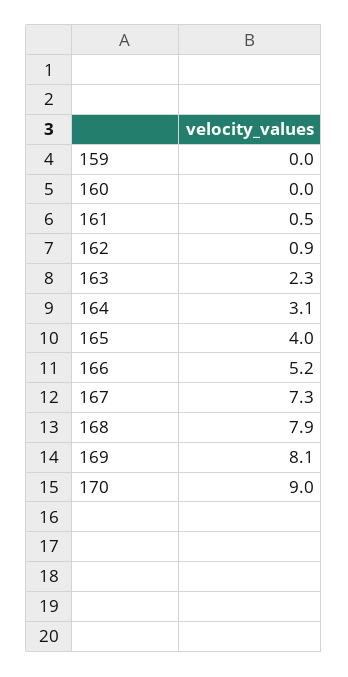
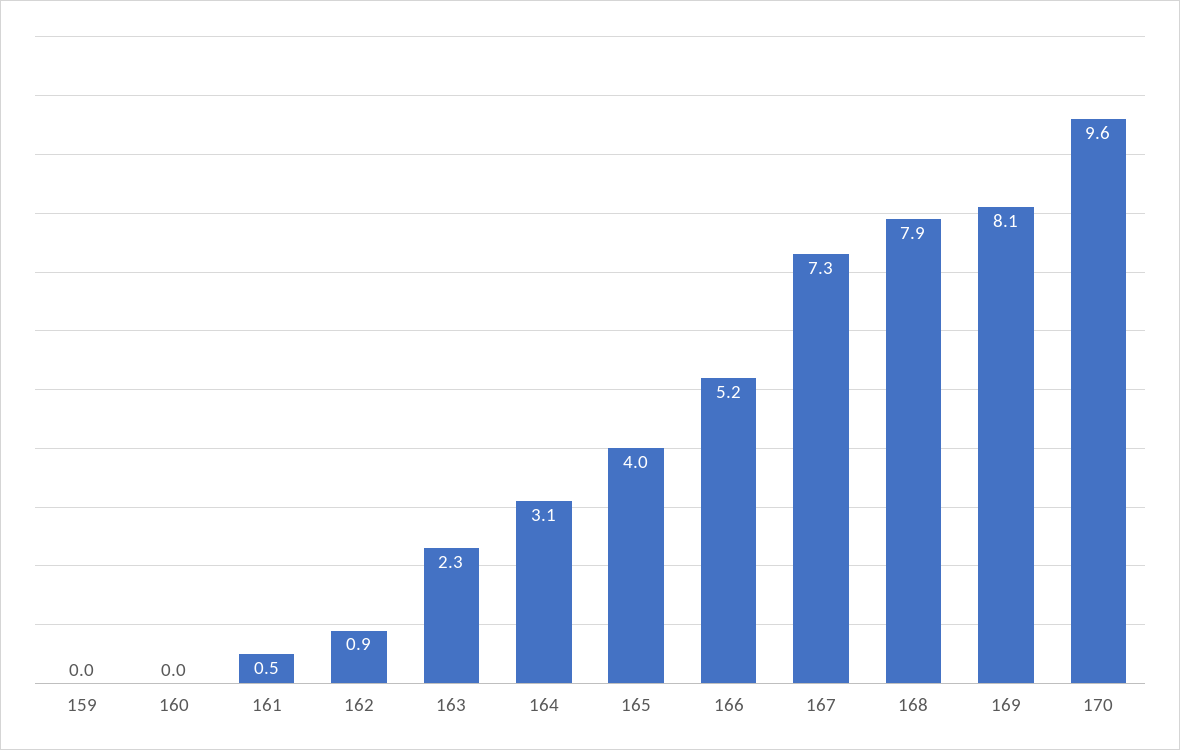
  {
    "159": 0,
    "160": 0,
    "161": 0.5,
    "162": 0.9,
    "163": 2.3,
    "164": 3.1,
    "165": 4,
    "166": 5.2,
    "167": 7.3,
    "168": 7.9,
    "169": 8.1,
-   "170": 9
+   "170": 9.6
  }

